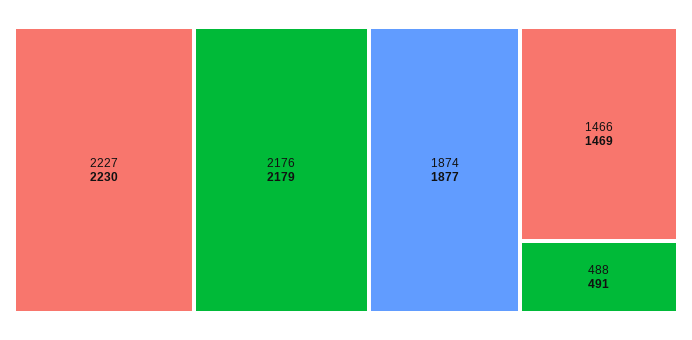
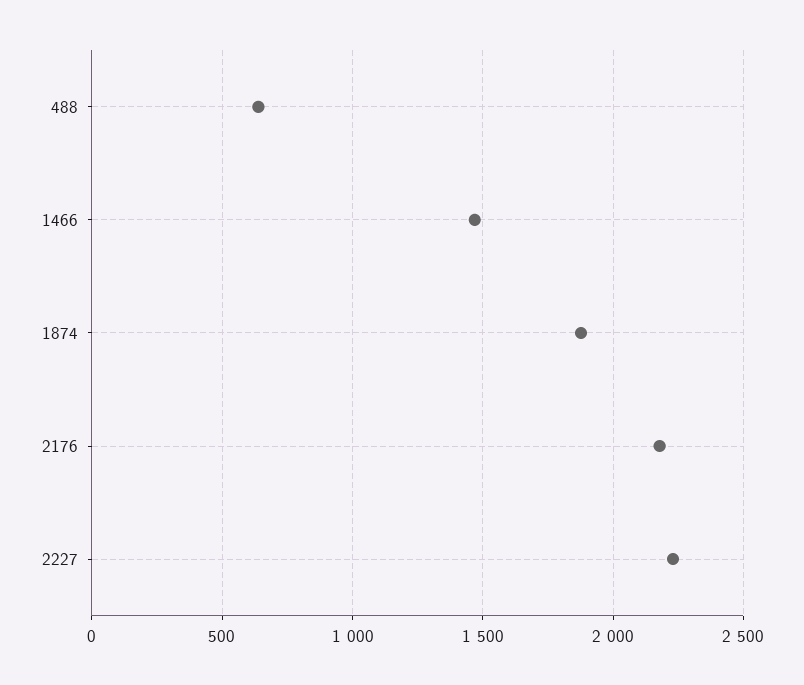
  {
    "2227": 2230,
    "2176": 2179,
    "1874": 1877,
    "1466": 1469,
-   "488": 491
+   "488": 650
  }

